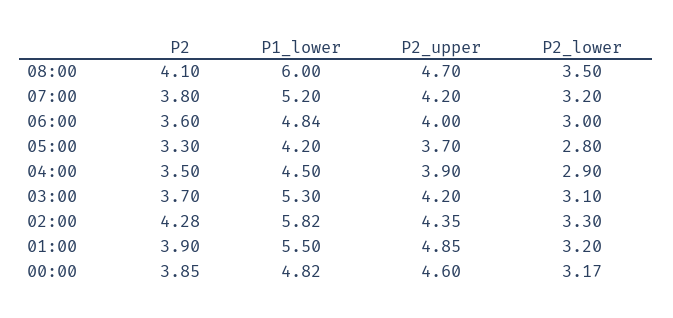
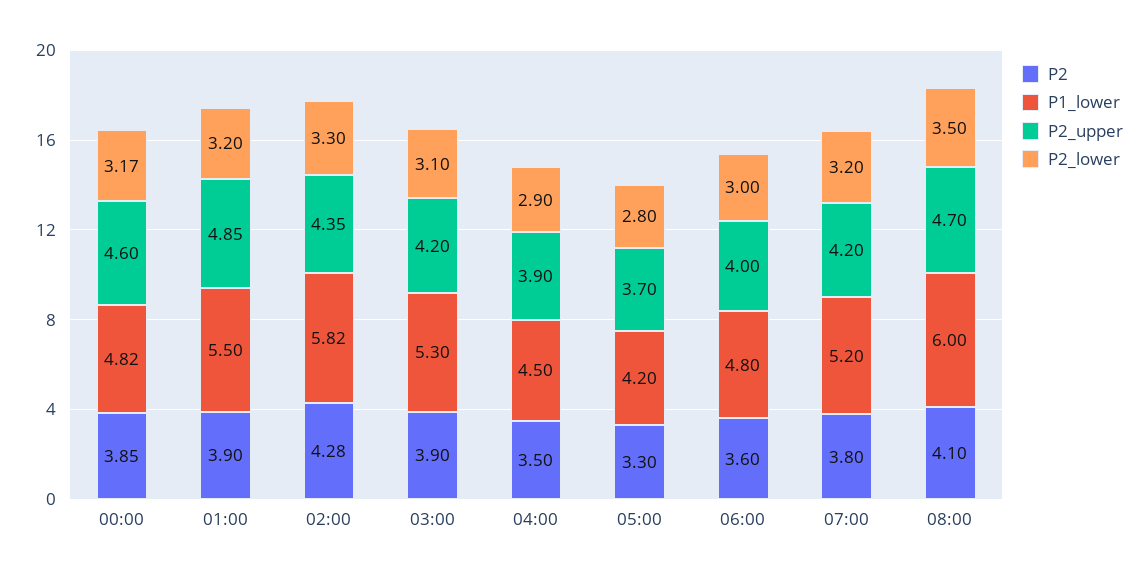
  {
    "P2": {
      "08:00": 4.1,
      "07:00": 3.8,
      "06:00": 3.6,
      "05:00": 3.3,
      "04:00": 3.5,
-     "03:00": 3.7,
+     "03:00": 3.9,
      "02:00": 4.28,
      "01:00": 3.9,
      "00:00": 3.85
    },
    "P1_lower": {
      "08:00": 6,
      "07:00": 5.2,
-     "06:00": 4.84,
+     "06:00": 4.8,
      "05:00": 4.2,
      "04:00": 4.5,
      "03:00": 5.3,
      "02:00": 5.82,
      "01:00": 5.5,
      "00:00": 4.82
    },
    "P2_upper": {
      "08:00": 4.7,
      "07:00": 4.2,
      "06:00": 4,
      "05:00": 3.7,
      "04:00": 3.9,
      "03:00": 4.2,
      "02:00": 4.35,
      "01:00": 4.85,
      "00:00": 4.6
    },
    "P2_lower": {
      "08:00": 3.5,
      "07:00": 3.2,
      "06:00": 3,
      "05:00": 2.8,
      "04:00": 2.9,
      "03:00": 3.1,
      "02:00": 3.3,
      "01:00": 3.2,
      "00:00": 3.17
    }
  }

